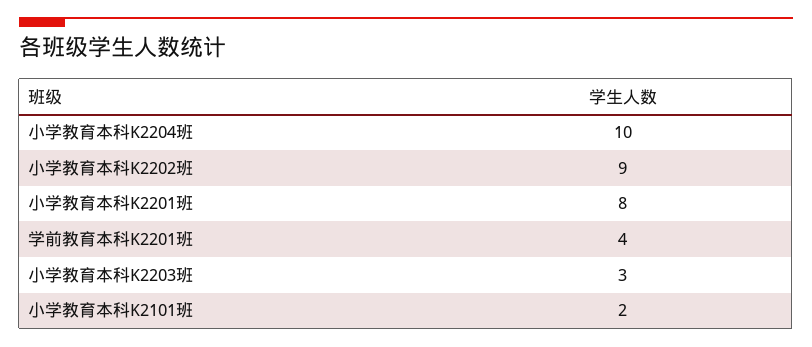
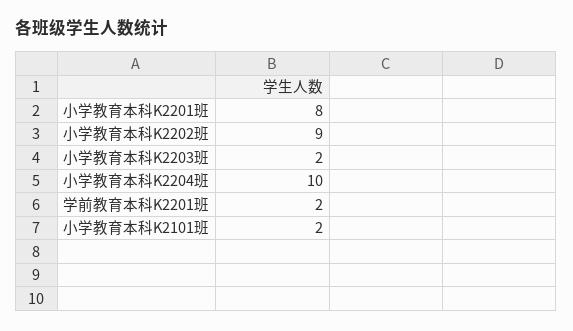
  {
    "小学教育本科K2204班": 10,
    "小学教育本科K2202班": 9,
    "小学教育本科K2201班": 8,
-   "学前教育本科K2201班": 4,
+   "学前教育本科K2201班": 2,
-   "小学教育本科K2203班": 3,
+   "小学教育本科K2203班": 2,
    "小学教育本科K2101班": 2
  }

